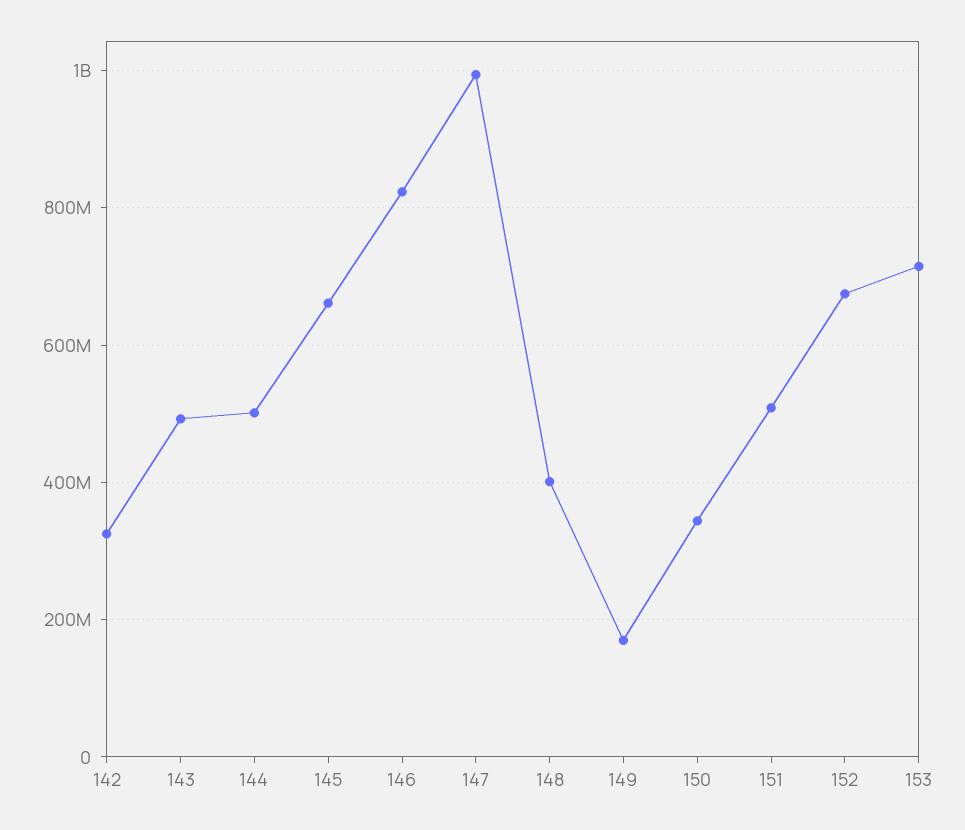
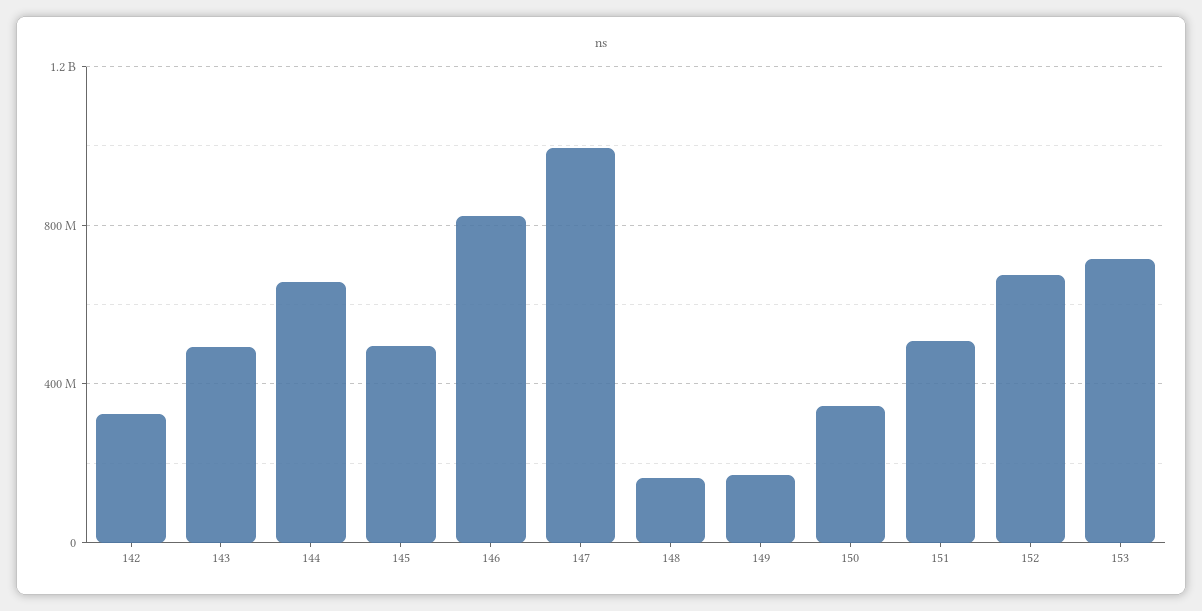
  {
    "142": 320000000,
    "143": 500000000,
-   "144": 500000000,
+   "144": 650000000,
-   "145": 660000000,
+   "145": 500000000,
    "146": 820000000,
    "147": 1000000000,
-   "148": 400000000,
+   "148": 150000000,
    "149": 160000000,
    "150": 340000000,
    "151": 500000000,
    "152": 680000000,
    "153": 720000000
  }

